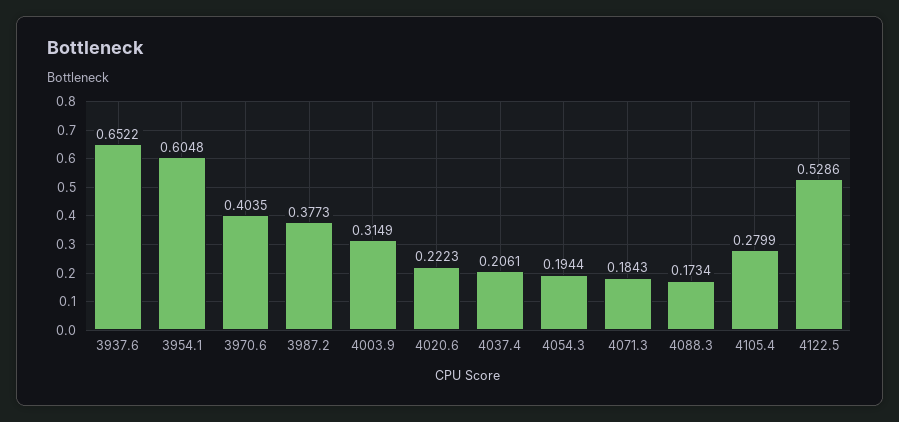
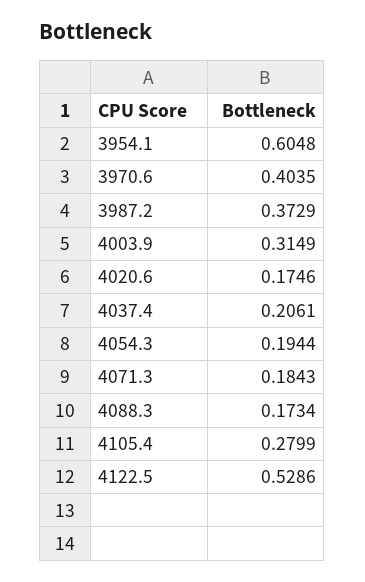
  {
-   "3937.6": 0.6522,
    "3954.1": 0.6048,
    "3970.6": 0.4035,
-   "3987.2": 0.3773,
+   "3987.2": 0.3729,
    "4003.9": 0.3149,
-   "4020.6": 0.2223,
+   "4020.6": 0.1746,
    "4037.4": 0.2061,
    "4054.3": 0.1944,
    "4071.3": 0.1843,
    "4088.3": 0.1734,
    "4105.4": 0.2799,
    "4122.5": 0.5286
  }

